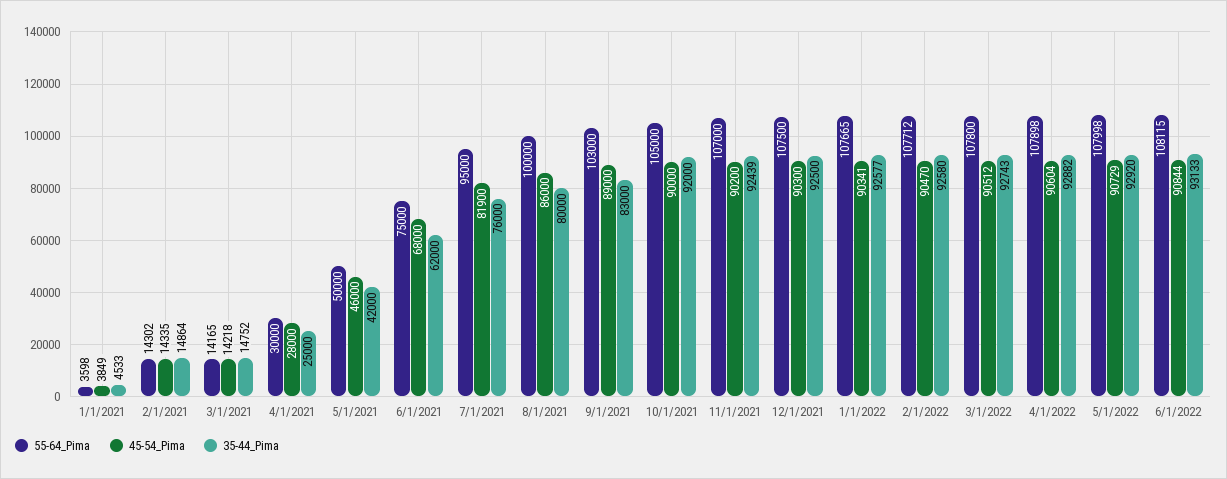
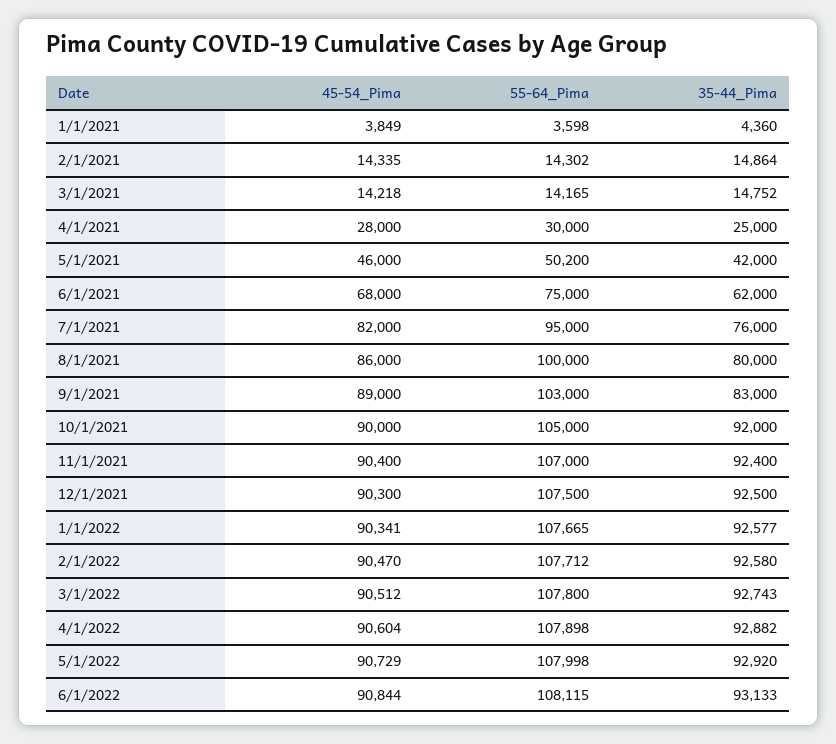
  {
    "55-64_Pima": {
      "1/1/2021": 3598,
      "2/1/2021": 14302,
      "3/1/2021": 14165,
      "4/1/2021": 30000,
-     "5/1/2021": 50000,
+     "5/1/2021": 50200,
      "6/1/2021": 75000,
      "7/1/2021": 95000,
      "8/1/2021": 100000,
      "9/1/2021": 103000,
      "10/1/2021": 105000,
      "11/1/2021": 107000,
      "12/1/2021": 107500,
      "1/1/2022": 107665,
      "2/1/2022": 107712,
      "3/1/2022": 107800,
      "4/1/2022": 107898,
      "5/1/2022": 107998,
      "6/1/2022": 108115
    },
    "45-54_Pima": {
      "1/1/2021": 3849,
      "2/1/2021": 14335,
      "3/1/2021": 14218,
      "4/1/2021": 28000,
      "5/1/2021": 46000,
      "6/1/2021": 68000,
-     "7/1/2021": 81900,
+     "7/1/2021": 82000,
      "8/1/2021": 86000,
      "9/1/2021": 89000,
      "10/1/2021": 90000,
-     "11/1/2021": 90200,
+     "11/1/2021": 90400,
      "12/1/2021": 90300,
      "1/1/2022": 90341,
      "2/1/2022": 90470,
      "3/1/2022": 90512,
      "4/1/2022": 90604,
      "5/1/2022": 90729,
      "6/1/2022": 90844
    },
    "35-44_Pima": {
-     "1/1/2021": 4533,
+     "1/1/2021": 4360,
      "2/1/2021": 14864,
      "3/1/2021": 14752,
      "4/1/2021": 25000,
      "5/1/2021": 42000,
      "6/1/2021": 62000,
      "7/1/2021": 76000,
      "8/1/2021": 80000,
      "9/1/2021": 83000,
      "10/1/2021": 92000,
-     "11/1/2021": 92439,
+     "11/1/2021": 92400,
      "12/1/2021": 92500,
      "1/1/2022": 92577,
      "2/1/2022": 92580,
      "3/1/2022": 92743,
      "4/1/2022": 92882,
      "5/1/2022": 92920,
      "6/1/2022": 93133
    }
  }

